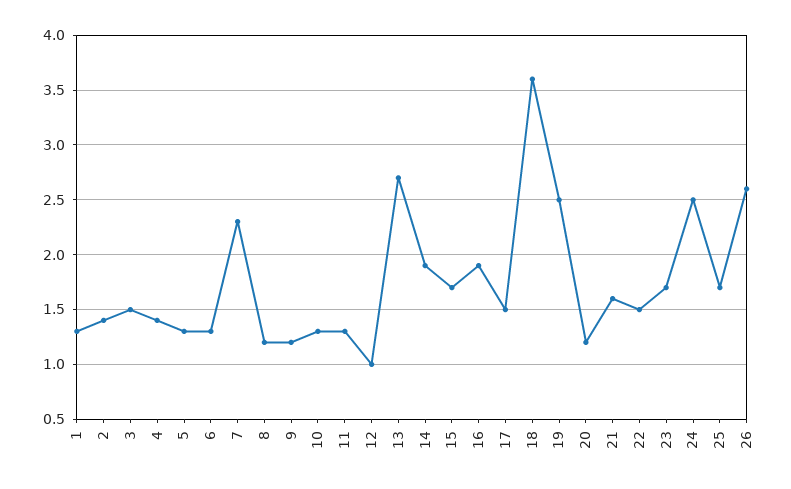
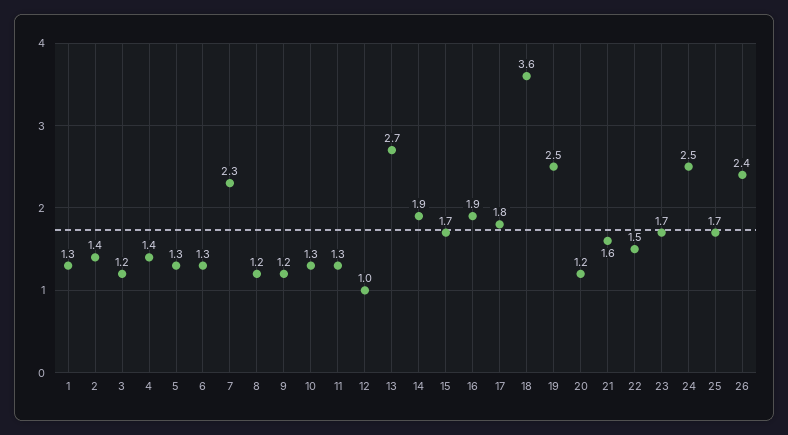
  {
    "1": 1.3,
    "2": 1.4,
-   "3": 1.5,
+   "3": 1.2,
    "4": 1.4,
    "5": 1.3,
    "6": 1.3,
    "7": 2.3,
    "8": 1.2,
    "9": 1.2,
    "10": 1.3,
    "11": 1.3,
    "12": 1,
    "13": 2.7,
    "14": 1.9,
    "15": 1.7,
    "16": 1.9,
-   "17": 1.5,
+   "17": 1.8,
    "18": 3.6,
    "19": 2.5,
    "20": 1.2,
    "21": 1.6,
    "22": 1.5,
    "23": 1.7,
    "24": 2.5,
    "25": 1.7,
-   "26": 2.6
+   "26": 2.4
  }

